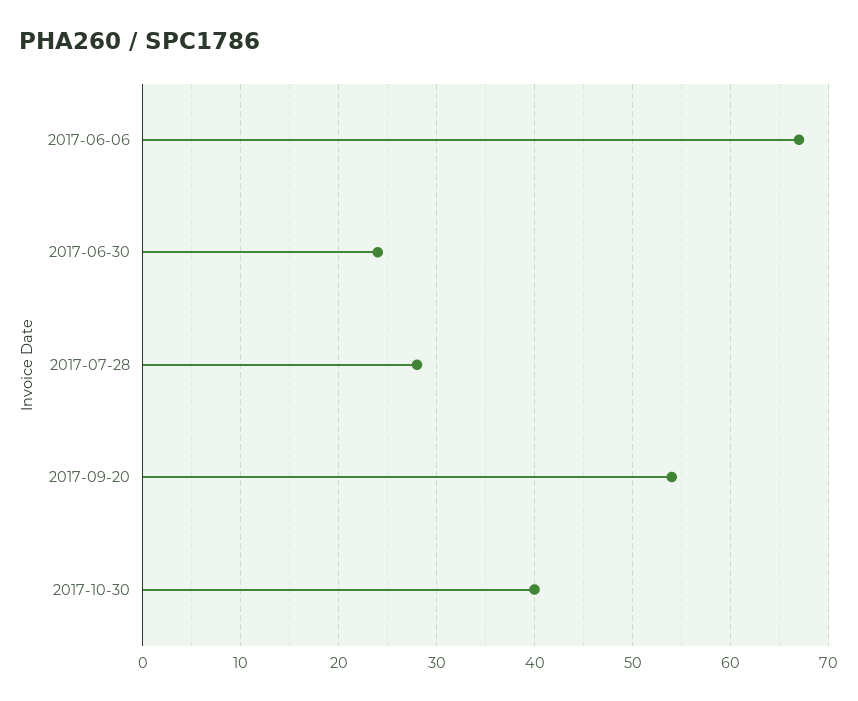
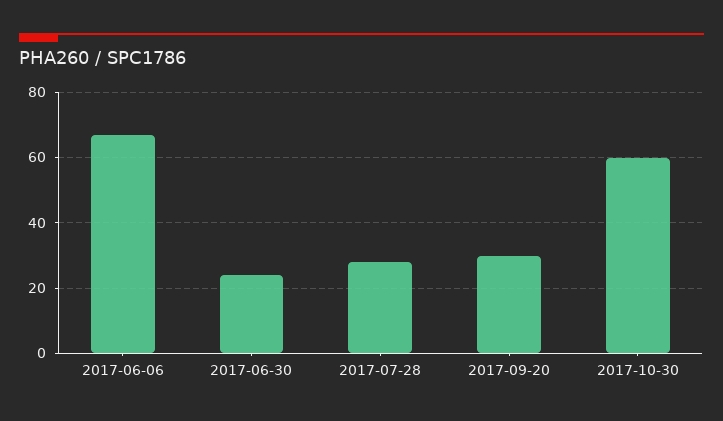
  {
    "2017-06-06": 67,
    "2017-06-30": 24,
    "2017-07-28": 28,
-   "2017-09-20": 54,
+   "2017-09-20": 30,
-   "2017-10-30": 40
+   "2017-10-30": 60
  }

